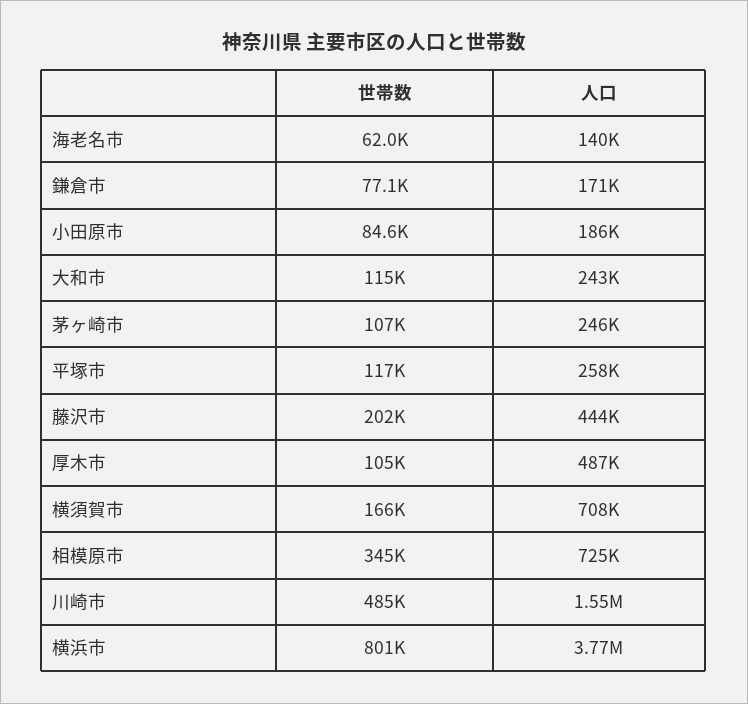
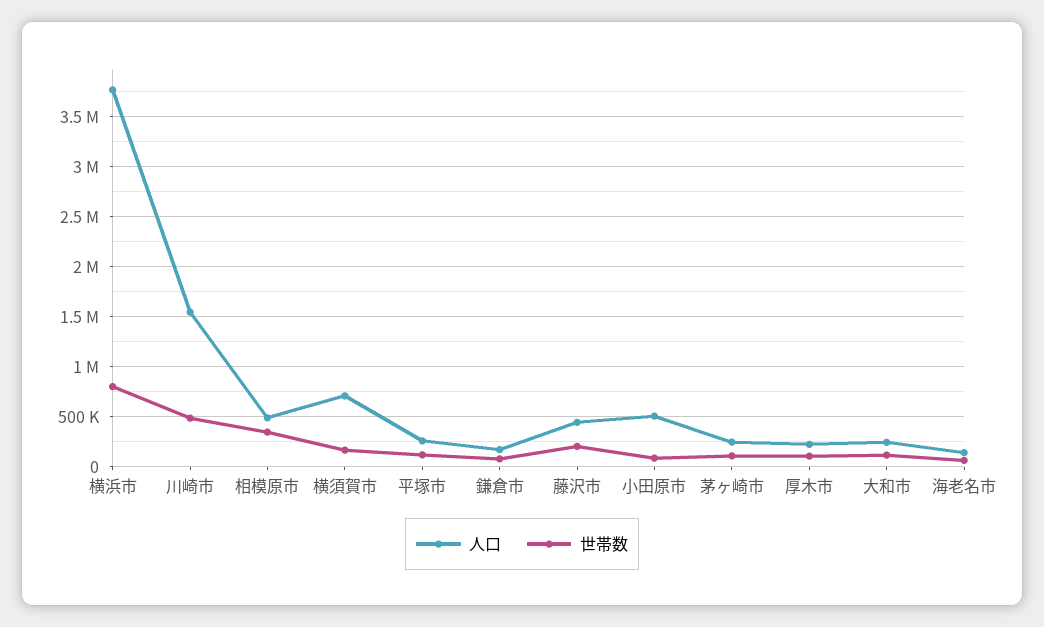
  {
    "世帯数": {
      "海老名市": 62000,
      "鎌倉市": 77100,
      "小田原市": 84600,
      "大和市": 115000,
      "茅ヶ崎市": 107000,
      "平塚市": 117000,
      "藤沢市": 202000,
      "厚木市": 105000,
      "横須賀市": 166000,
      "相模原市": 345000,
      "川崎市": 485000,
      "横浜市": 801000
    },
    "人口": {
      "海老名市": 140000,
      "鎌倉市": 171000,
-     "小田原市": 186000,
+     "小田原市": 500000,
      "大和市": 243000,
      "茅ヶ崎市": 246000,
      "平塚市": 258000,
      "藤沢市": 444000,
-     "厚木市": 487000,
+     "厚木市": 200000,
      "横須賀市": 708000,
-     "相模原市": 725000,
+     "相模原市": 500000,
      "川崎市": 1550000,
      "横浜市": 3770000
    }
  }

